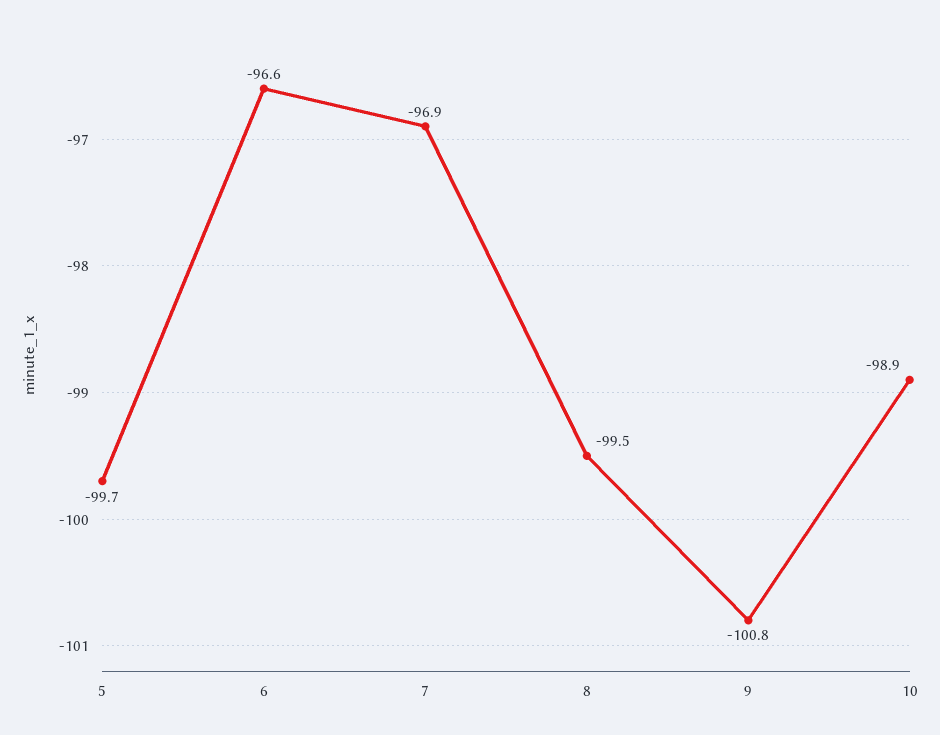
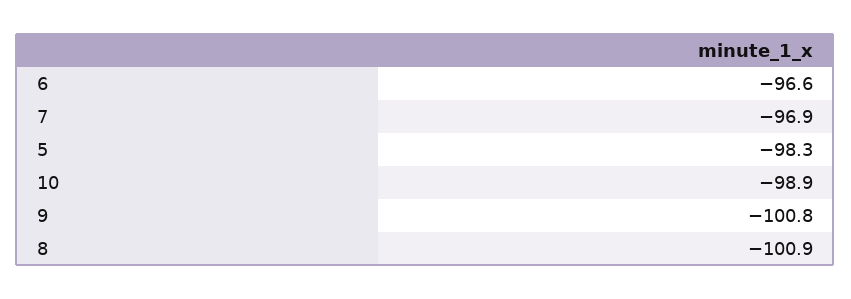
  {
-   "5": -99.7,
+   "5": -98.3,
    "6": -96.6,
    "7": -96.9,
-   "8": -99.5,
+   "8": -100.9,
    "9": -100.8,
    "10": -98.9
  }

